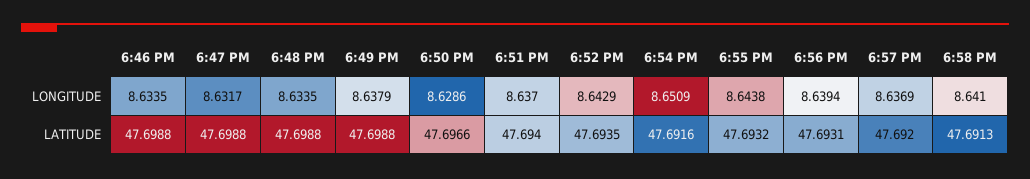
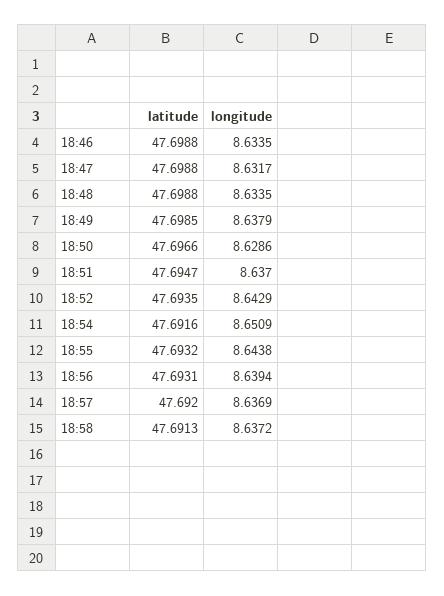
  {
    "6:46 PM": {
      "LONGITUDE": 8.6335,
      "LATITUDE": 47.6988
    },
    "6:47 PM": {
      "LONGITUDE": 8.6317,
      "LATITUDE": 47.6988
    },
    "6:48 PM": {
      "LONGITUDE": 8.6335,
      "LATITUDE": 47.6988
    },
    "6:49 PM": {
      "LONGITUDE": 8.6379,
-     "LATITUDE": 47.6988
+     "LATITUDE": 47.6985
    },
    "6:50 PM": {
      "LONGITUDE": 8.6286,
      "LATITUDE": 47.6966
    },
    "6:51 PM": {
      "LONGITUDE": 8.637,
-     "LATITUDE": 47.694
+     "LATITUDE": 47.6947
    },
    "6:52 PM": {
      "LONGITUDE": 8.6429,
      "LATITUDE": 47.6935
    },
    "6:54 PM": {
      "LONGITUDE": 8.6509,
      "LATITUDE": 47.6916
    },
    "6:55 PM": {
      "LONGITUDE": 8.6438,
      "LATITUDE": 47.6932
    },
    "6:56 PM": {
      "LONGITUDE": 8.6394,
      "LATITUDE": 47.6931
    },
    "6:57 PM": {
      "LONGITUDE": 8.6369,
      "LATITUDE": 47.692
    },
    "6:58 PM": {
-     "LONGITUDE": 8.641,
+     "LONGITUDE": 8.6372,
      "LATITUDE": 47.6913
    }
  }

